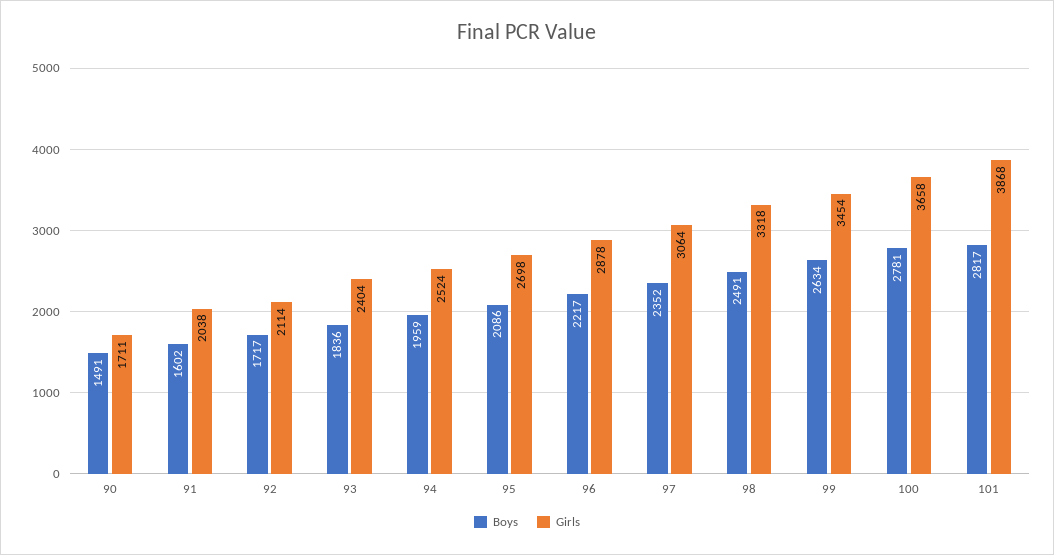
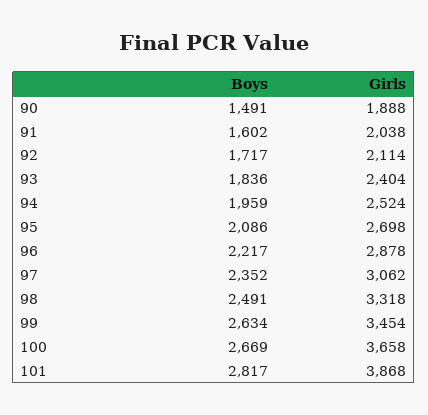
  {
    "Boys": {
      "90": 1491,
      "91": 1602,
      "92": 1717,
      "93": 1836,
      "94": 1959,
      "95": 2086,
      "96": 2217,
      "97": 2352,
      "98": 2491,
      "99": 2634,
-     "100": 2781,
+     "100": 2669,
      "101": 2817
    },
    "Girls": {
-     "90": 1711,
+     "90": 1888,
      "91": 2038,
      "92": 2114,
      "93": 2404,
      "94": 2524,
      "95": 2698,
      "96": 2878,
-     "97": 3064,
+     "97": 3062,
      "98": 3318,
      "99": 3454,
      "100": 3658,
      "101": 3868
    }
  }

